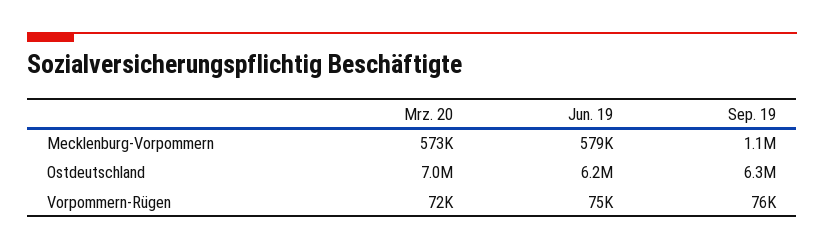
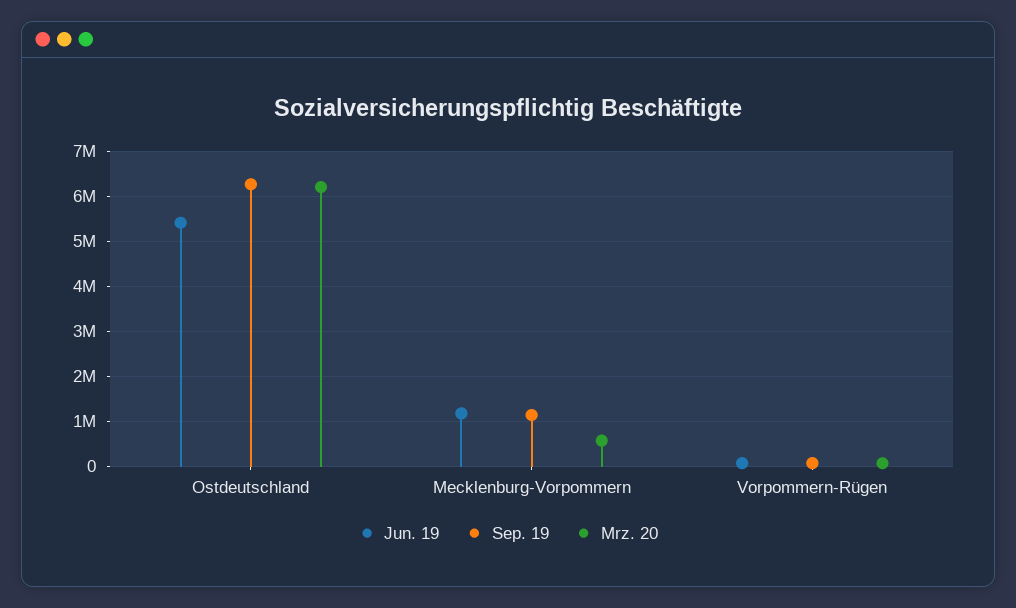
  {
    "Mrz. 20": {
      "Mecklenburg-Vorpommern": 573000,
-     "Ostdeutschland": 7000000,
+     "Ostdeutschland": 6200000,
      "Vorpommern-Rügen": 72000
    },
    "Jun. 19": {
-     "Mecklenburg-Vorpommern": 579000,
+     "Mecklenburg-Vorpommern": 1200000,
-     "Ostdeutschland": 6200000,
+     "Ostdeutschland": 5400000,
      "Vorpommern-Rügen": 75000
    },
    "Sep. 19": {
      "Mecklenburg-Vorpommern": 1100000,
      "Ostdeutschland": 6300000,
      "Vorpommern-Rügen": 76000
    }
  }

